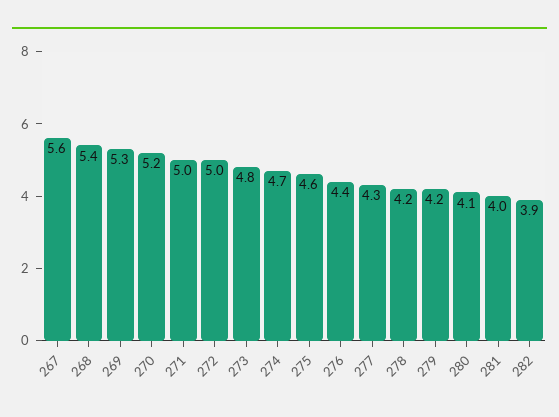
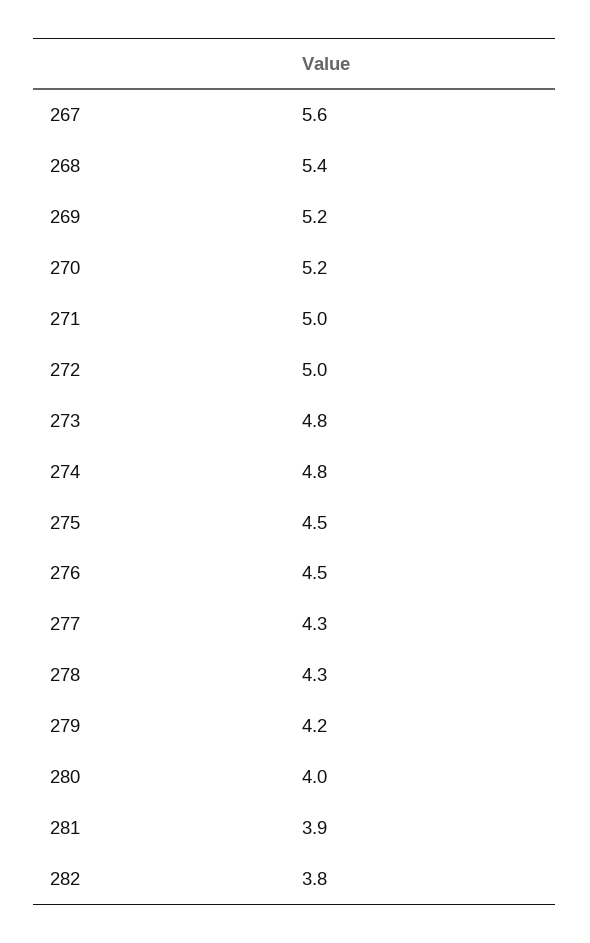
  {
    "267": 5.6,
    "268": 5.4,
-   "269": 5.3,
+   "269": 5.2,
    "270": 5.2,
    "271": 5,
    "272": 5,
    "273": 4.8,
-   "274": 4.7,
+   "274": 4.8,
-   "275": 4.6,
+   "275": 4.5,
-   "276": 4.4,
+   "276": 4.5,
    "277": 4.3,
-   "278": 4.2,
+   "278": 4.3,
    "279": 4.2,
-   "280": 4.1,
+   "280": 4,
-   "281": 4,
+   "281": 3.9,
-   "282": 3.9
+   "282": 3.8
  }

